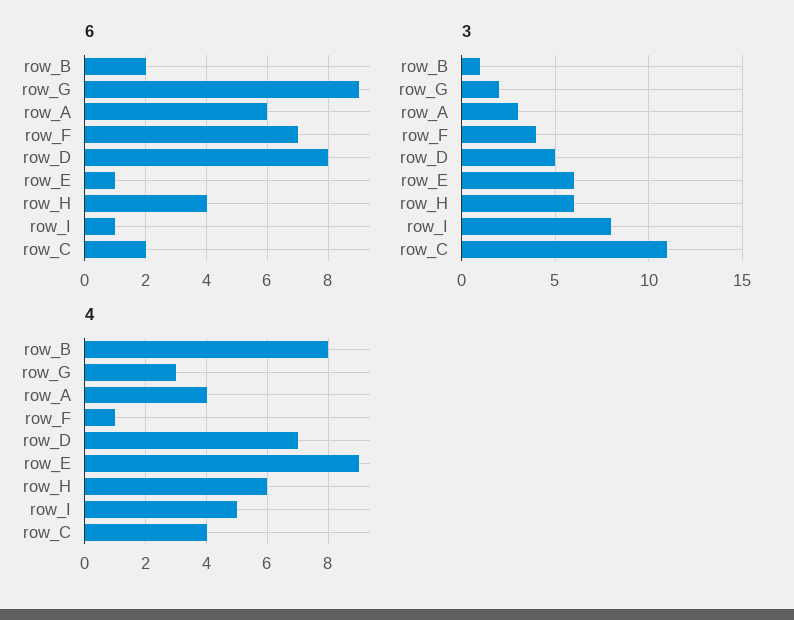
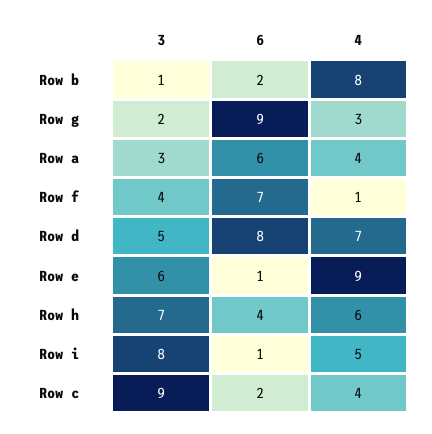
  {
    "6": {
      "row_B": 2,
      "row_G": 9,
      "row_A": 6,
      "row_F": 7,
      "row_D": 8,
      "row_E": 1,
      "row_H": 4,
      "row_I": 1,
      "row_C": 2
    },
    "3": {
      "row_B": 1,
      "row_G": 2,
      "row_A": 3,
      "row_F": 4,
      "row_D": 5,
      "row_E": 6,
-     "row_H": 6,
+     "row_H": 7,
      "row_I": 8,
-     "row_C": 11
+     "row_C": 9
    },
    "4": {
      "row_B": 8,
      "row_G": 3,
      "row_A": 4,
      "row_F": 1,
      "row_D": 7,
      "row_E": 9,
      "row_H": 6,
      "row_I": 5,
      "row_C": 4
    }
  }

